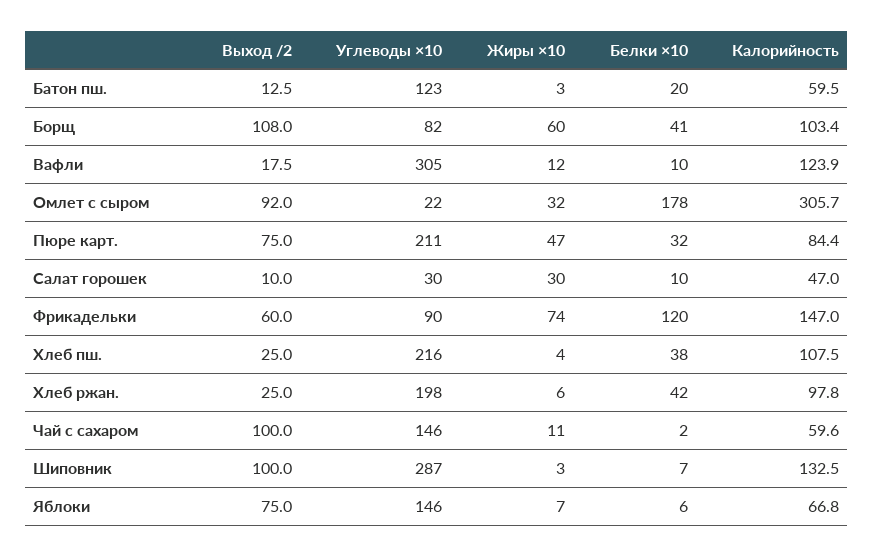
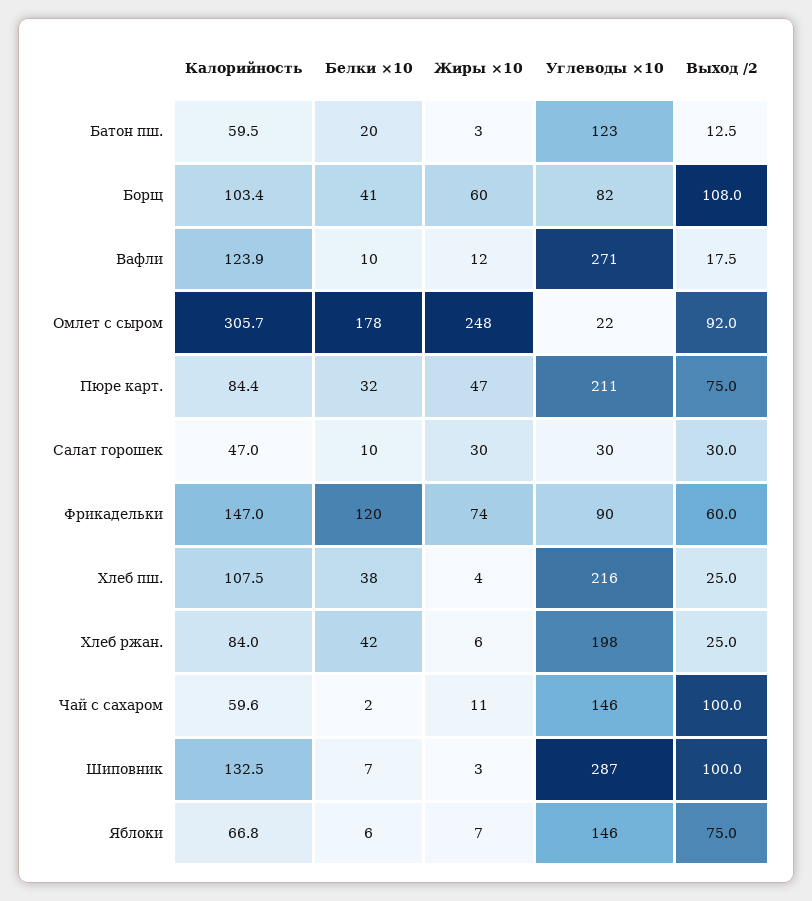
  {
    "Выход /2": {
      "Батон пш.": 12.5,
      "Борщ": 108,
      "Вафли": 17.5,
      "Омлет с сыром": 92,
      "Пюре карт.": 75,
-     "Салат горошек": 10,
+     "Салат горошек": 30,
      "Фрикадельки": 60,
      "Хлеб пш.": 25,
      "Хлеб ржан.": 25,
      "Чай с сахаром": 100,
      "Шиповник": 100,
      "Яблоки": 75
    },
    "Углеводы ×10": {
      "Батон пш.": 123,
      "Борщ": 82,
-     "Вафли": 305,
+     "Вафли": 271,
      "Омлет с сыром": 22,
      "Пюре карт.": 211,
      "Салат горошек": 30,
      "Фрикадельки": 90,
      "Хлеб пш.": 216,
      "Хлеб ржан.": 198,
      "Чай с сахаром": 146,
      "Шиповник": 287,
      "Яблоки": 146
    },
    "Жиры ×10": {
      "Батон пш.": 3,
      "Борщ": 60,
      "Вафли": 12,
-     "Омлет с сыром": 32,
+     "Омлет с сыром": 248,
      "Пюре карт.": 47,
      "Салат горошек": 30,
      "Фрикадельки": 74,
      "Хлеб пш.": 4,
      "Хлеб ржан.": 6,
      "Чай с сахаром": 11,
      "Шиповник": 3,
      "Яблоки": 7
    },
    "Белки ×10": {
      "Батон пш.": 20,
      "Борщ": 41,
      "Вафли": 10,
      "Омлет с сыром": 178,
      "Пюре карт.": 32,
      "Салат горошек": 10,
      "Фрикадельки": 120,
      "Хлеб пш.": 38,
      "Хлеб ржан.": 42,
      "Чай с сахаром": 2,
      "Шиповник": 7,
      "Яблоки": 6
    },
    "Калорийность": {
      "Батон пш.": 59.5,
      "Борщ": 103.4,
      "Вафли": 123.9,
      "Омлет с сыром": 305.7,
      "Пюре карт.": 84.4,
      "Салат горошек": 47,
      "Фрикадельки": 147,
      "Хлеб пш.": 107.5,
-     "Хлеб ржан.": 97.8,
+     "Хлеб ржан.": 84,
      "Чай с сахаром": 59.6,
      "Шиповник": 132.5,
      "Яблоки": 66.8
    }
  }

